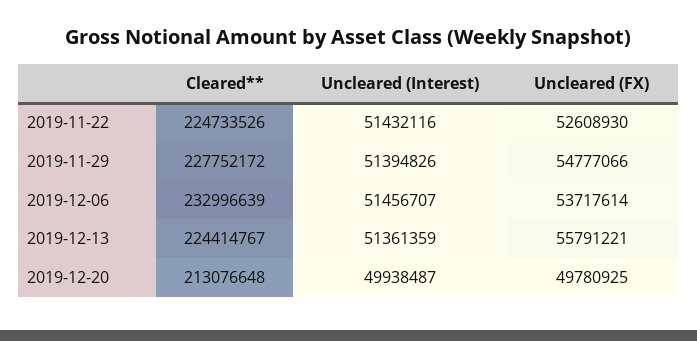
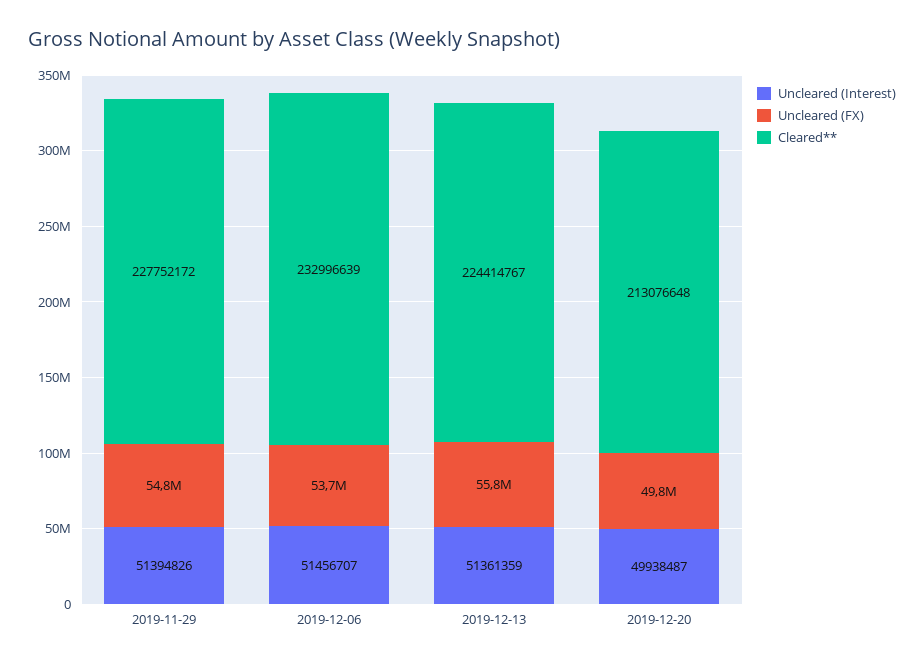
  {
    "Cleared**": {
-     "2019-11-22": 224733526,
      "2019-11-29": 227752172,
      "2019-12-06": 232996639,
      "2019-12-13": 224414767,
      "2019-12-20": 213076648
    },
    "Uncleared (Interest)": {
-     "2019-11-22": 51432116,
      "2019-11-29": 51394826,
      "2019-12-06": 51456707,
      "2019-12-13": 51361359,
      "2019-12-20": 49938487
    },
    "Uncleared (FX)": {
-     "2019-11-22": 52608930,
      "2019-11-29": 54777066,
      "2019-12-06": 53717614,
      "2019-12-13": 55791221,
      "2019-12-20": 49780925
    }
  }

